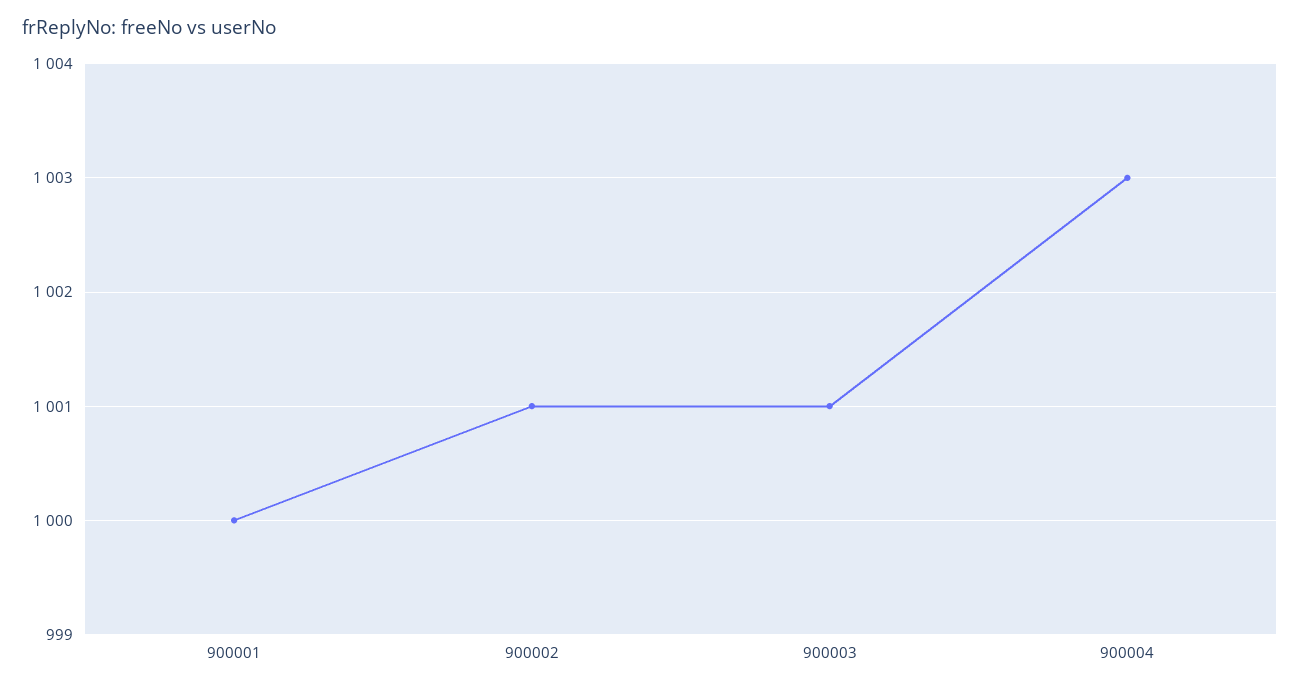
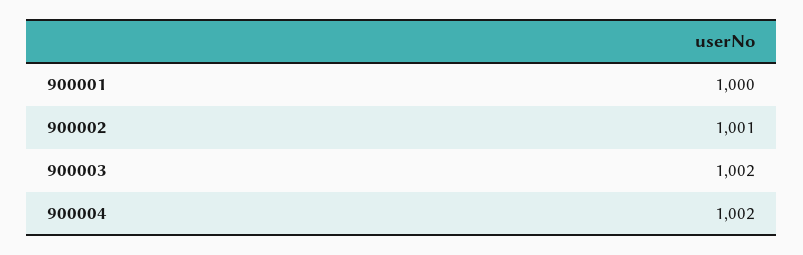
  {
    "900001": 1000,
    "900002": 1001,
-   "900003": 1001,
+   "900003": 1002,
-   "900004": 1003
+   "900004": 1002
  }

